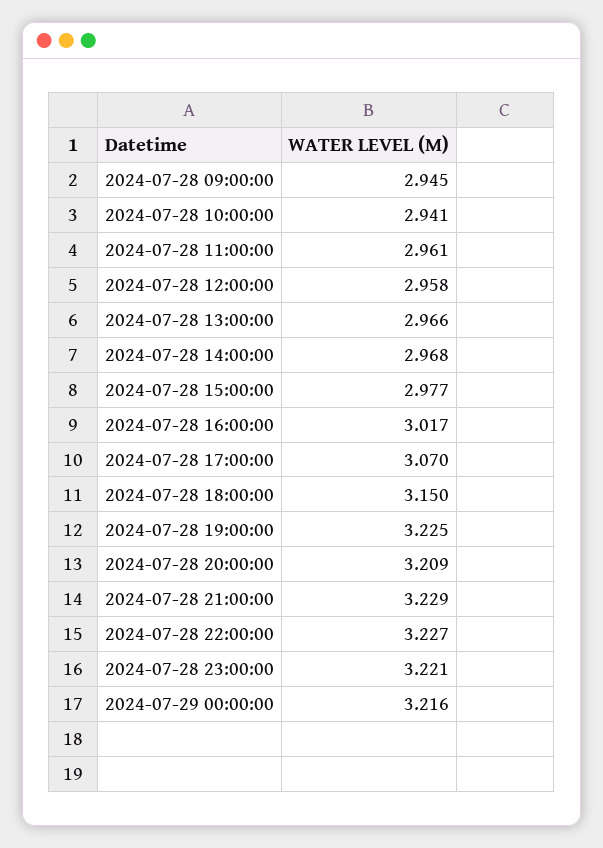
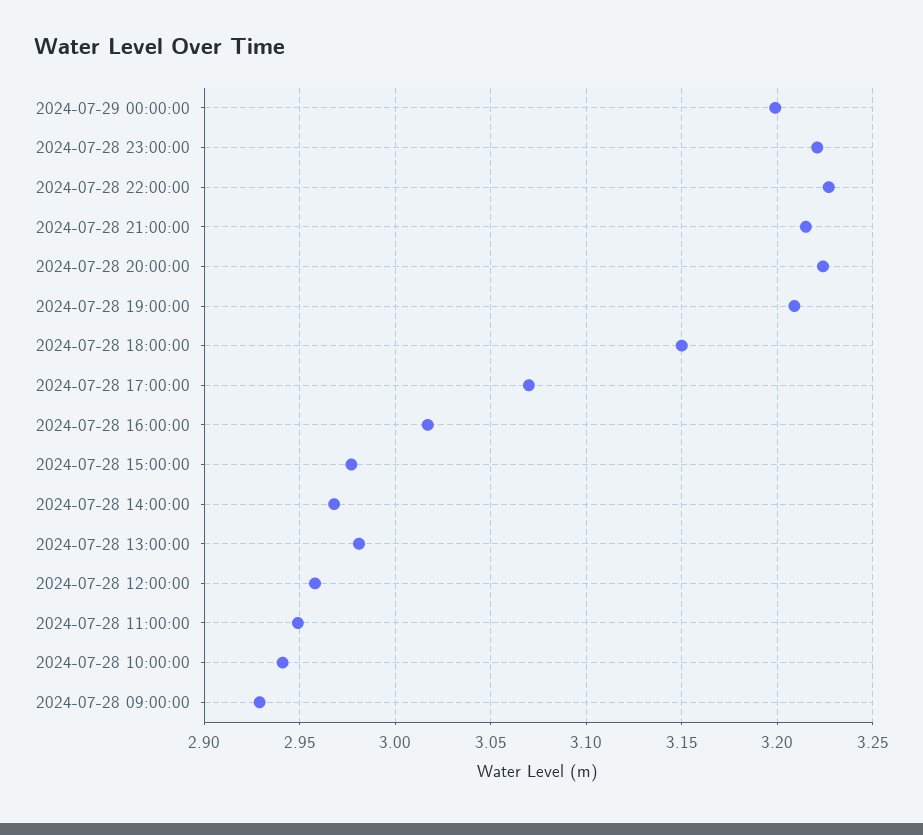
  {
-   "2024-07-28 09:00:00": 2.945,
+   "2024-07-28 09:00:00": 2.93,
    "2024-07-28 10:00:00": 2.941,
-   "2024-07-28 11:00:00": 2.961,
+   "2024-07-28 11:00:00": 2.95,
    "2024-07-28 12:00:00": 2.958,
-   "2024-07-28 13:00:00": 2.966,
+   "2024-07-28 13:00:00": 2.98,
    "2024-07-28 14:00:00": 2.968,
    "2024-07-28 15:00:00": 2.977,
    "2024-07-28 16:00:00": 3.017,
    "2024-07-28 17:00:00": 3.07,
    "2024-07-28 18:00:00": 3.15,
-   "2024-07-28 19:00:00": 3.225,
+   "2024-07-28 19:00:00": 3.21,
-   "2024-07-28 20:00:00": 3.209,
+   "2024-07-28 20:00:00": 3.225,
-   "2024-07-28 21:00:00": 3.229,
+   "2024-07-28 21:00:00": 3.215,
    "2024-07-28 22:00:00": 3.227,
    "2024-07-28 23:00:00": 3.221,
-   "2024-07-29 00:00:00": 3.216
+   "2024-07-29 00:00:00": 3.2
  }

